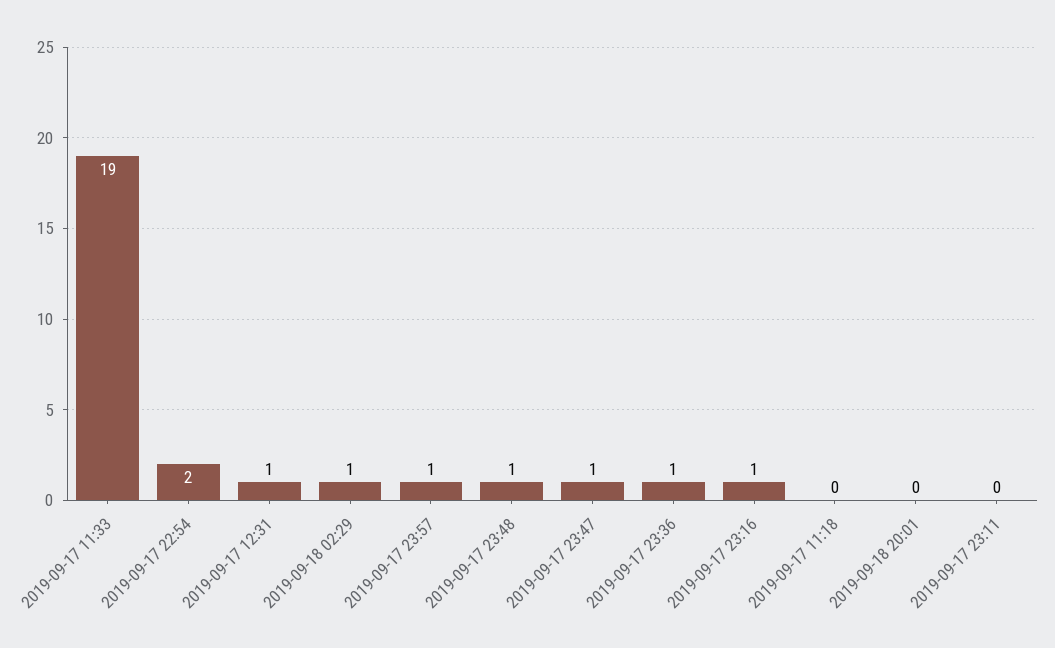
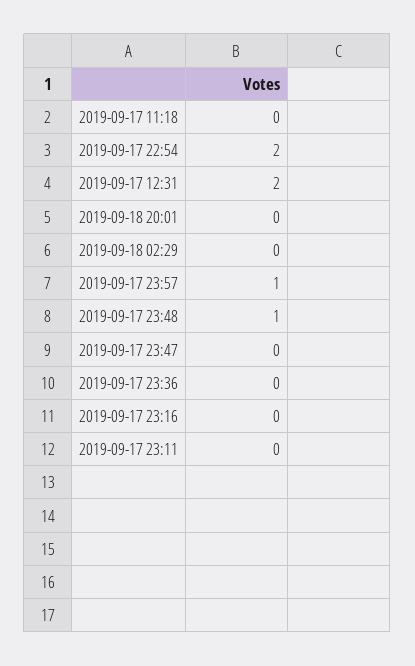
  {
-   "2019-09-17 11:33": 19,
    "2019-09-17 22:54": 2,
-   "2019-09-17 12:31": 1,
+   "2019-09-17 12:31": 2,
-   "2019-09-18 02:29": 1,
+   "2019-09-18 02:29": 0,
    "2019-09-17 23:57": 1,
    "2019-09-17 23:48": 1,
-   "2019-09-17 23:47": 1,
+   "2019-09-17 23:47": 0,
-   "2019-09-17 23:36": 1,
+   "2019-09-17 23:36": 0,
-   "2019-09-17 23:16": 1,
+   "2019-09-17 23:16": 0,
    "2019-09-17 11:18": 0,
    "2019-09-18 20:01": 0,
    "2019-09-17 23:11": 0
  }

